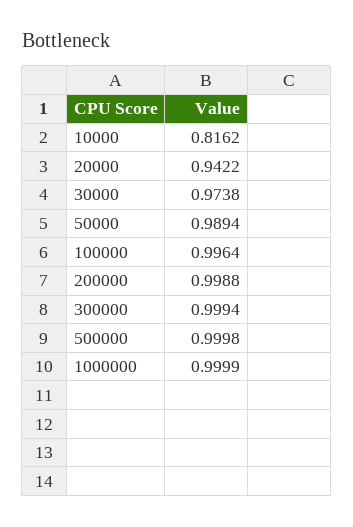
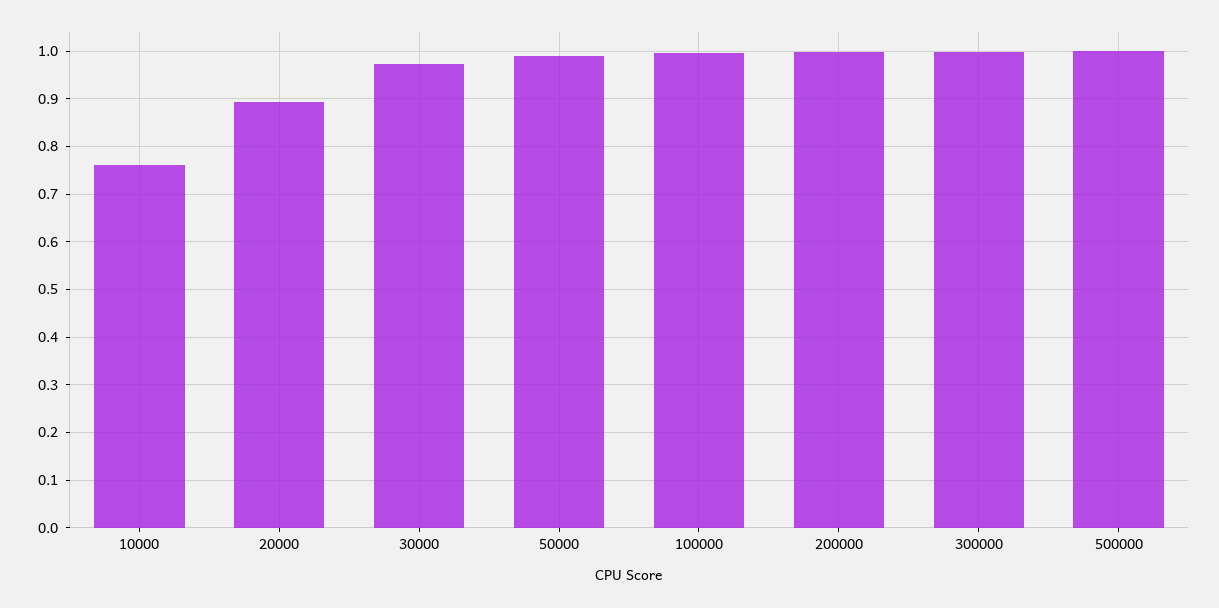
  {
-   "10000": 0.8162,
+   "10000": 0.76,
-   "20000": 0.9422,
+   "20000": 0.9,
    "30000": 0.9738,
    "50000": 0.9894,
    "100000": 0.9964,
    "200000": 0.9988,
    "300000": 0.9994,
-   "500000": 0.9998,
+   "500000": 0.9998
-   "1000000": 0.9999
  }

